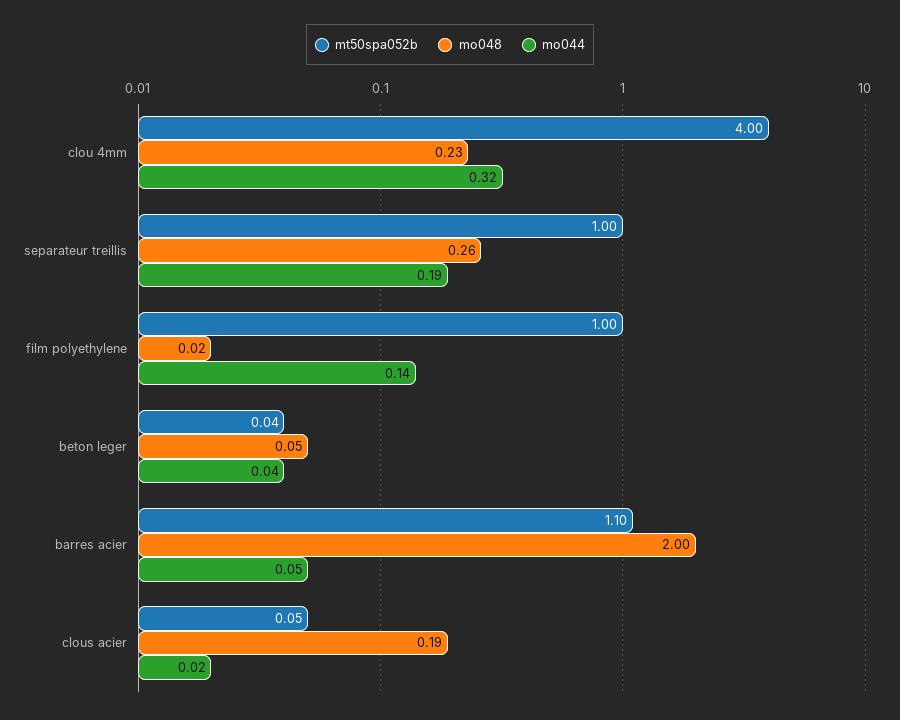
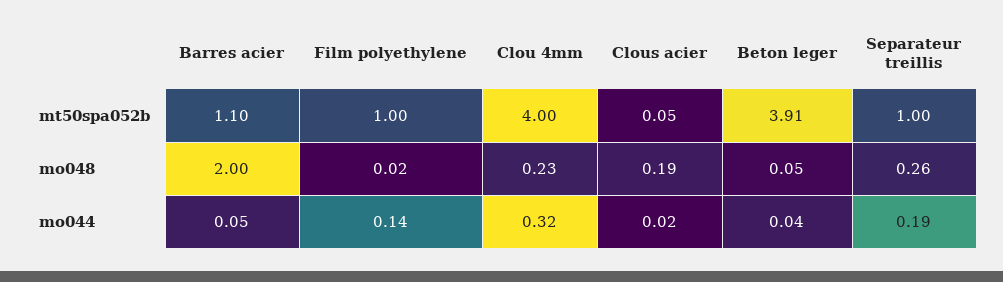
  {
    "mt50spa052b": {
      "clou 4mm": 4,
      "separateur treillis": 1,
      "film polyethylene": 1,
-     "beton leger": 0.04,
+     "beton leger": 3.91,
      "barres acier": 1.1,
      "clous acier": 0.05
    },
    "mo048": {
      "clou 4mm": 0.23,
      "separateur treillis": 0.26,
      "film polyethylene": 0.02,
      "beton leger": 0.05,
      "barres acier": 2,
      "clous acier": 0.19
    },
    "mo044": {
      "clou 4mm": 0.32,
      "separateur treillis": 0.19,
      "film polyethylene": 0.14,
      "beton leger": 0.04,
      "barres acier": 0.05,
      "clous acier": 0.02
    }
  }

